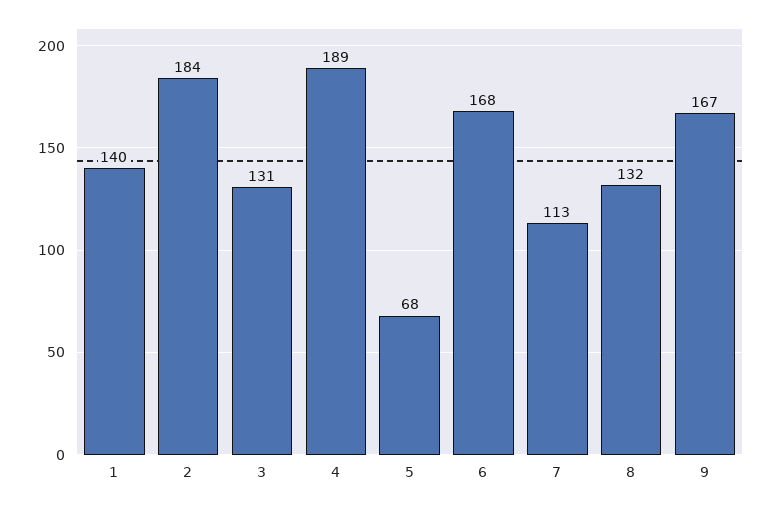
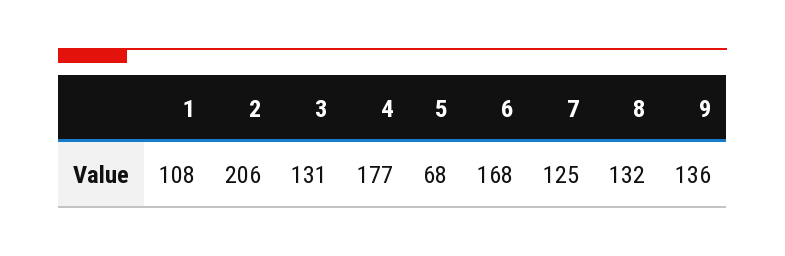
  {
-   "1": 140,
+   "1": 108,
-   "2": 184,
+   "2": 206,
    "3": 131,
-   "4": 189,
+   "4": 177,
    "5": 68,
    "6": 168,
-   "7": 113,
+   "7": 125,
    "8": 132,
-   "9": 167
+   "9": 136
  }

